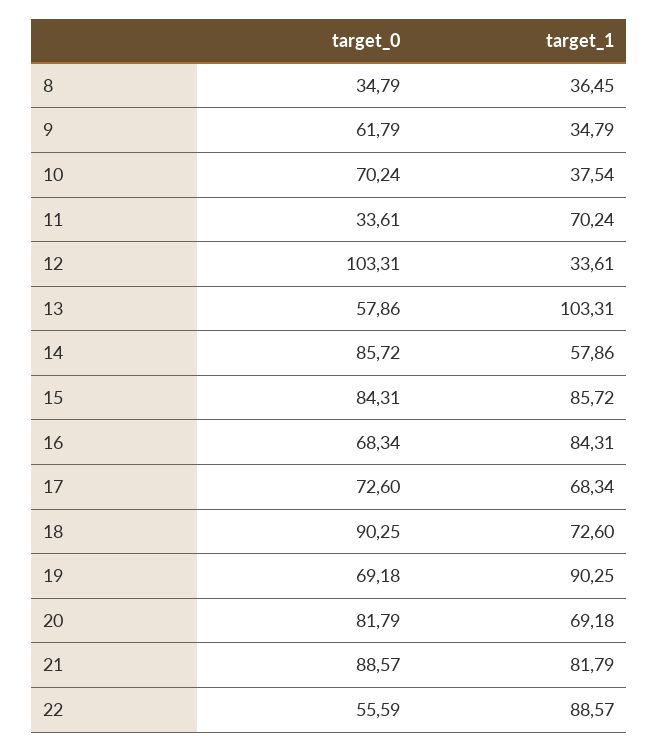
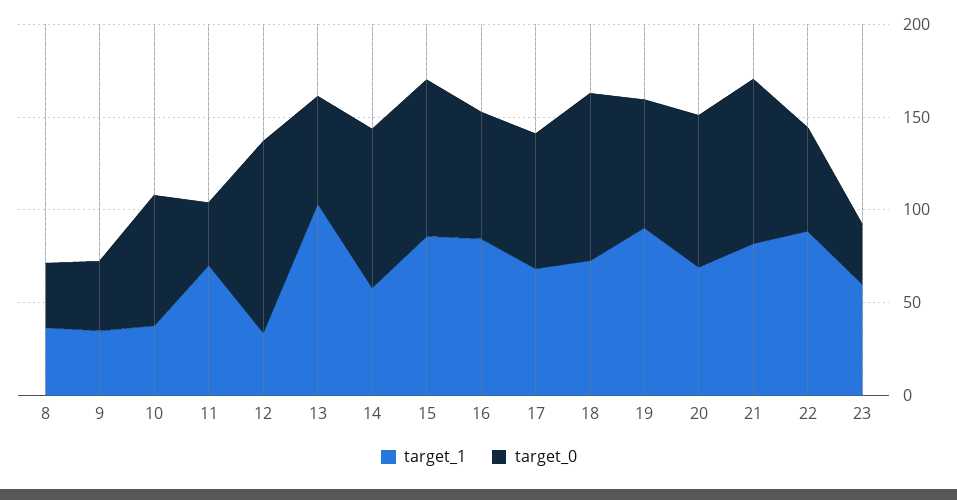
  {
    "target_0": {
      "8": 34.79,
-     "9": 61.79,
+     "9": 40,
      "10": 70.24,
      "11": 33.61,
      "12": 103.31,
      "13": 57.86,
      "14": 85.72,
      "15": 84.31,
      "16": 68.34,
      "17": 72.6,
      "18": 90.25,
      "19": 69.18,
      "20": 81.79,
      "21": 88.57,
-     "22": 55.59
+     "22": 55.59,
+     "23": 30
    },
    "target_1": {
      "8": 36.45,
      "9": 34.79,
      "10": 37.54,
      "11": 70.24,
      "12": 33.61,
      "13": 103.31,
      "14": 57.86,
      "15": 85.72,
      "16": 84.31,
      "17": 68.34,
      "18": 72.6,
      "19": 90.25,
      "20": 69.18,
      "21": 81.79,
-     "22": 88.57
+     "22": 88.57,
+     "23": 60
    }
  }

